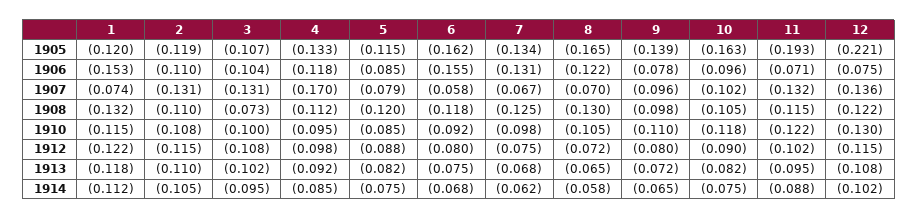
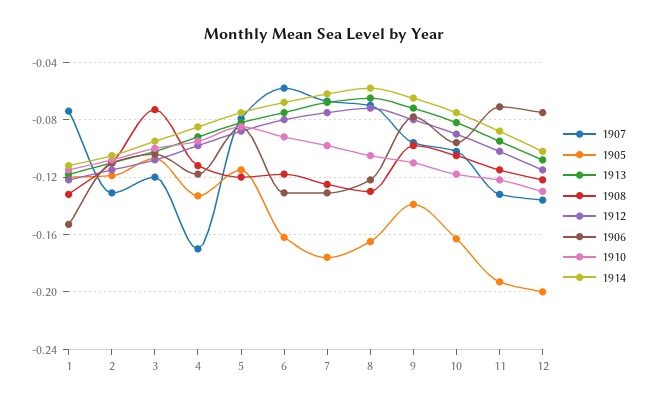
  {
    "1905": {
      "1": -0.12,
      "2": -0.119,
      "3": -0.107,
      "4": -0.133,
      "5": -0.115,
      "6": -0.162,
-     "7": -0.134,
+     "7": -0.175,
      "8": -0.165,
      "9": -0.139,
      "10": -0.163,
      "11": -0.193,
-     "12": -0.221
+     "12": -0.2
    },
    "1906": {
      "1": -0.153,
      "2": -0.11,
      "3": -0.104,
      "4": -0.118,
      "5": -0.085,
-     "6": -0.155,
+     "6": -0.13,
      "7": -0.131,
      "8": -0.122,
      "9": -0.078,
      "10": -0.096,
      "11": -0.071,
      "12": -0.075
    },
    "1907": {
      "1": -0.074,
      "2": -0.131,
-     "3": -0.131,
+     "3": -0.12,
      "4": -0.17,
      "5": -0.079,
      "6": -0.058,
      "7": -0.067,
      "8": -0.07,
      "9": -0.096,
      "10": -0.102,
      "11": -0.132,
      "12": -0.136
    },
    "1908": {
      "1": -0.132,
      "2": -0.11,
      "3": -0.073,
      "4": -0.112,
      "5": -0.12,
      "6": -0.118,
      "7": -0.125,
      "8": -0.13,
      "9": -0.098,
      "10": -0.105,
      "11": -0.115,
      "12": -0.122
    },
    "1910": {
      "1": -0.115,
      "2": -0.108,
      "3": -0.1,
      "4": -0.095,
      "5": -0.085,
      "6": -0.092,
      "7": -0.098,
      "8": -0.105,
      "9": -0.11,
      "10": -0.118,
      "11": -0.122,
      "12": -0.13
    },
    "1912": {
      "1": -0.122,
      "2": -0.115,
      "3": -0.108,
      "4": -0.098,
      "5": -0.088,
      "6": -0.08,
      "7": -0.075,
      "8": -0.072,
      "9": -0.08,
      "10": -0.09,
      "11": -0.102,
      "12": -0.115
    },
    "1913": {
      "1": -0.118,
      "2": -0.11,
      "3": -0.102,
      "4": -0.092,
      "5": -0.082,
      "6": -0.075,
      "7": -0.068,
      "8": -0.065,
      "9": -0.072,
      "10": -0.082,
      "11": -0.095,
      "12": -0.108
    },
    "1914": {
      "1": -0.112,
      "2": -0.105,
      "3": -0.095,
      "4": -0.085,
      "5": -0.075,
      "6": -0.068,
      "7": -0.062,
      "8": -0.058,
      "9": -0.065,
      "10": -0.075,
      "11": -0.088,
      "12": -0.102
    }
  }

